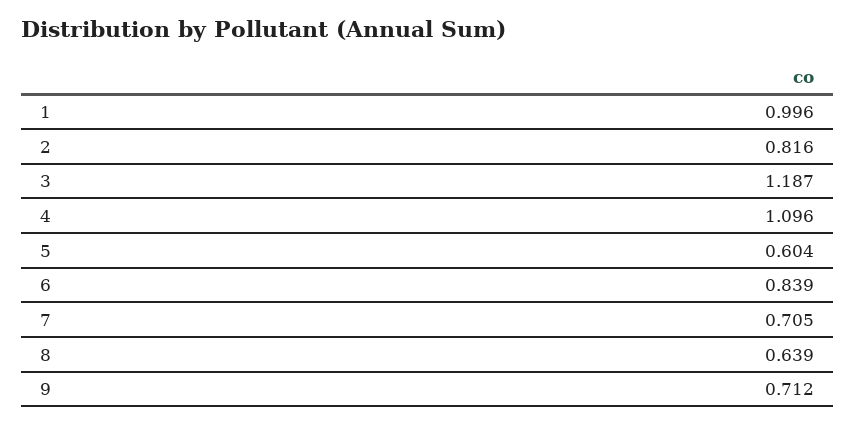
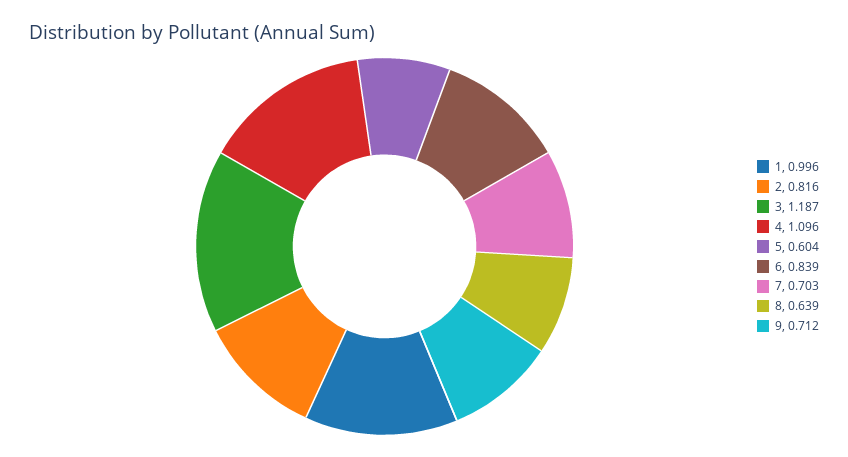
  {
    "1": 0.996,
    "2": 0.816,
    "3": 1.187,
    "4": 1.096,
    "5": 0.604,
    "6": 0.839,
-   "7": 0.705,
+   "7": 0.703,
    "8": 0.639,
    "9": 0.712
  }

